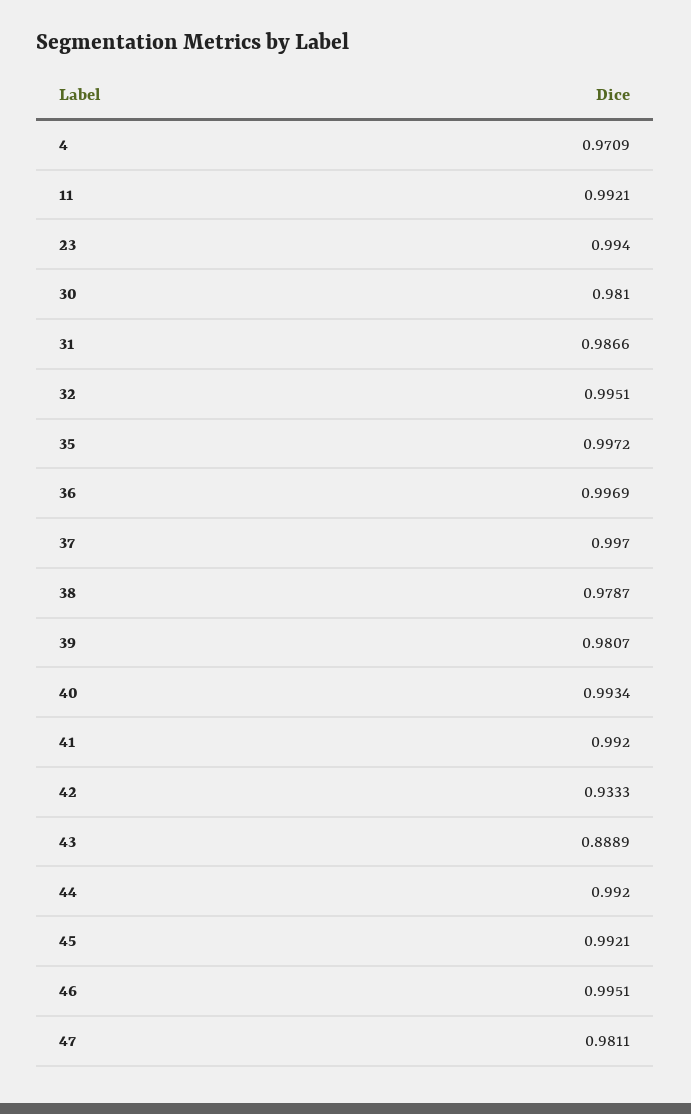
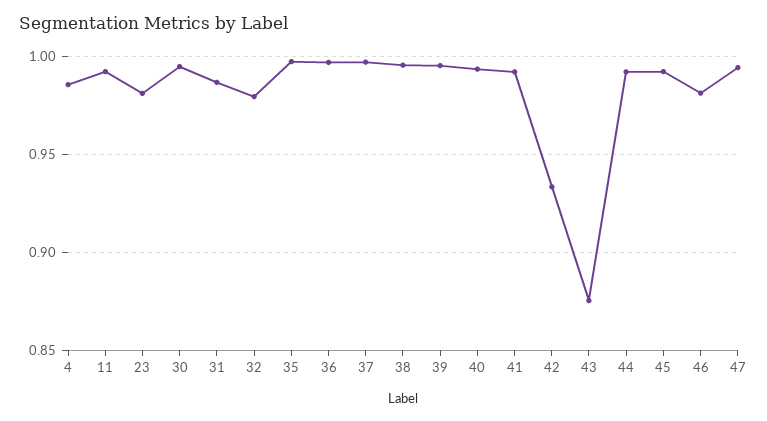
  {
-   "4": 0.9709,
+   "4": 0.985,
    "11": 0.9921,
-   "23": 0.994,
+   "23": 0.98,
-   "30": 0.981,
+   "30": 0.995,
    "31": 0.9866,
-   "32": 0.9951,
+   "32": 0.98,
    "35": 0.9972,
    "36": 0.9969,
    "37": 0.997,
-   "38": 0.9787,
+   "38": 0.995,
-   "39": 0.9807,
+   "39": 0.995,
    "40": 0.9934,
    "41": 0.992,
    "42": 0.9333,
-   "43": 0.8889,
+   "43": 0.875,
    "44": 0.992,
    "45": 0.9921,
-   "46": 0.9951,
+   "46": 0.98,
-   "47": 0.9811
+   "47": 0.995
  }

